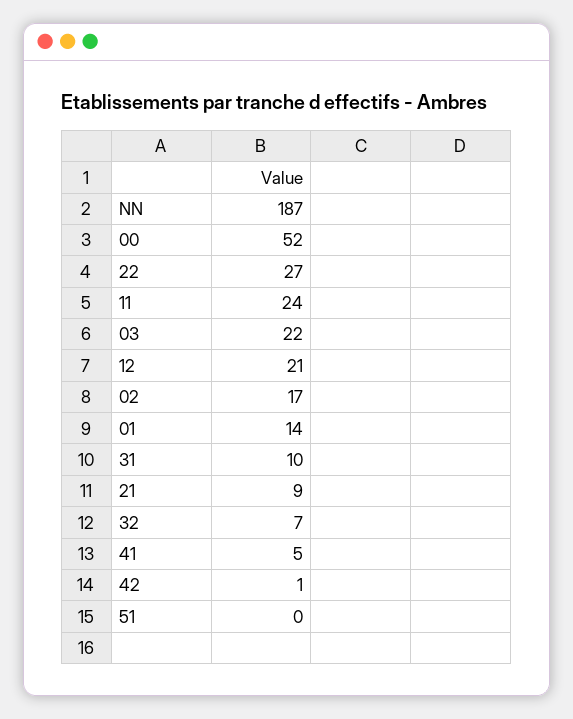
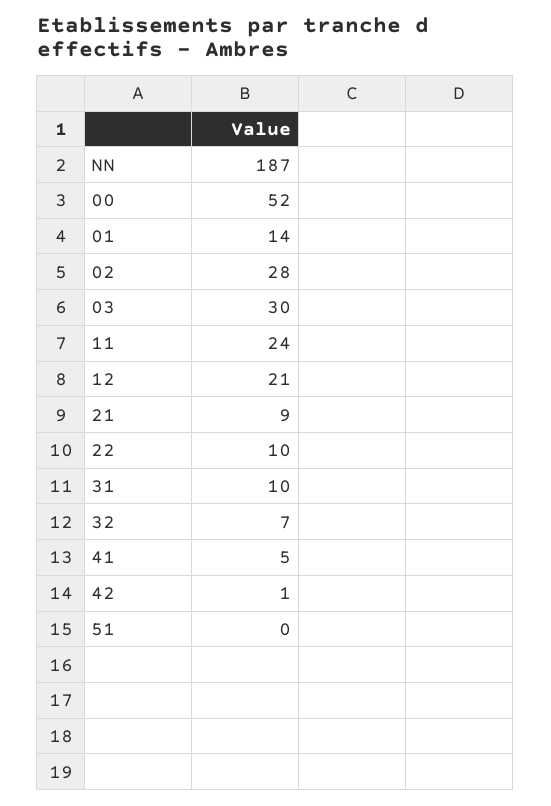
  {
    "NN": 187,
    "00": 52,
-   "22": 27,
+   "22": 10,
    "11": 24,
-   "03": 22,
+   "03": 30,
    "12": 21,
-   "02": 17,
+   "02": 28,
    "01": 14,
    "31": 10,
    "21": 9,
    "32": 7,
    "41": 5,
    "42": 1,
    "51": 0
  }

